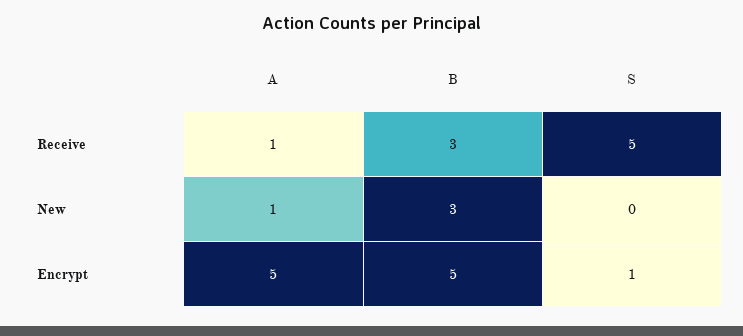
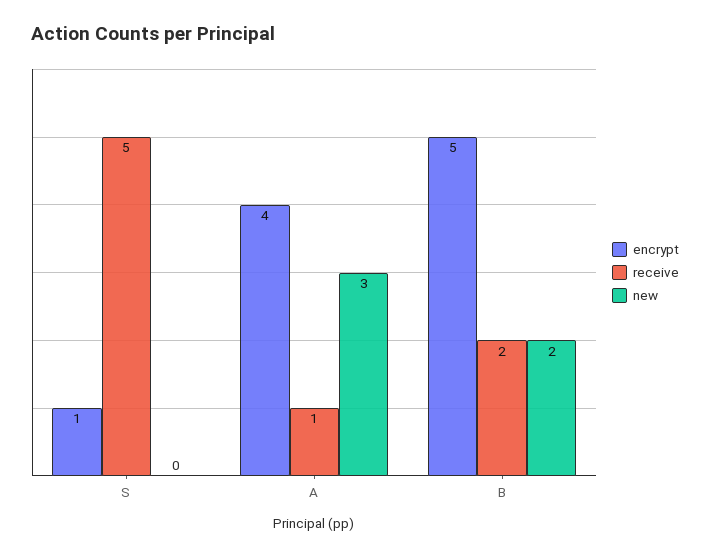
  {
    "Receive": {
      "A": 1,
-     "B": 3,
+     "B": 2,
      "S": 5
    },
    "New": {
-     "A": 1,
+     "A": 3,
-     "B": 3,
+     "B": 2,
      "S": 0
    },
    "Encrypt": {
-     "A": 5,
+     "A": 4,
      "B": 5,
      "S": 1
    }
  }

